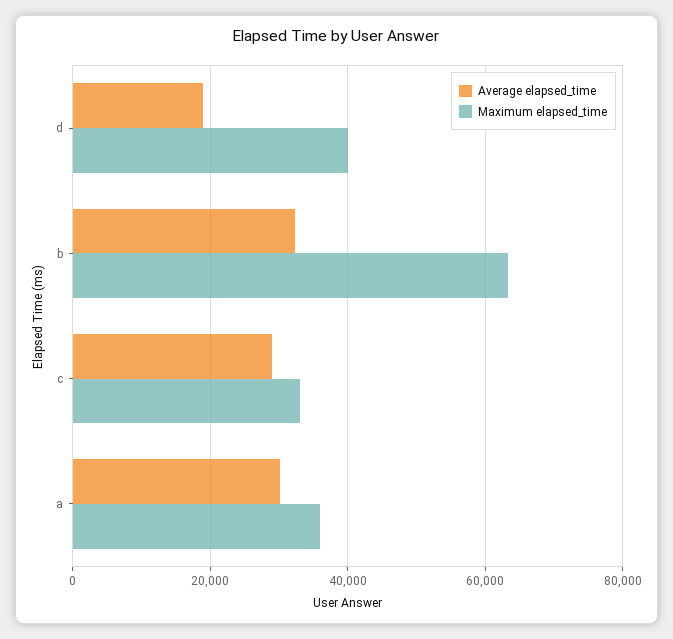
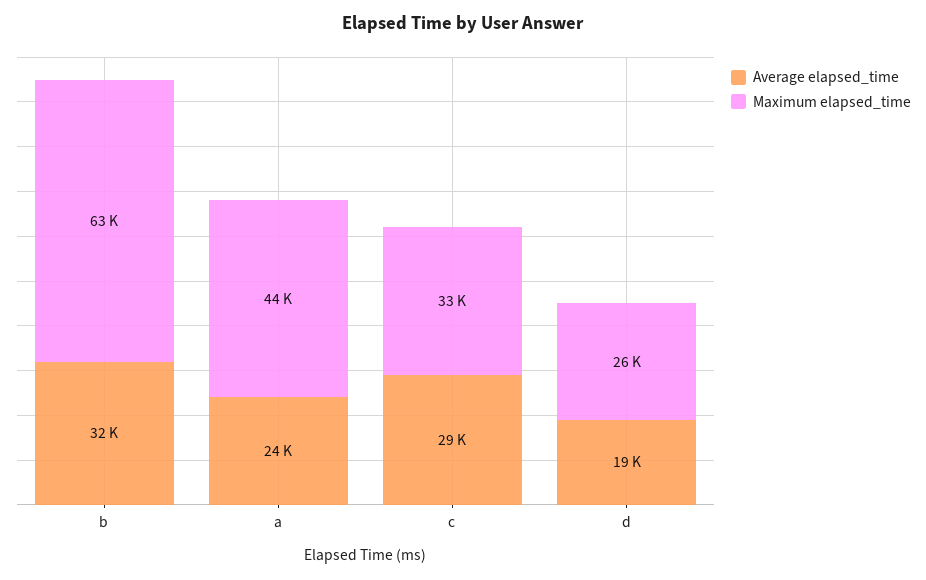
  {
    "Average elapsed_time": {
      "d": 19000,
      "b": 32000,
      "c": 29000,
-     "a": 30000
+     "a": 24000
    },
    "Maximum elapsed_time": {
-     "d": 40000,
+     "d": 26000,
      "b": 63000,
      "c": 33000,
-     "a": 36000
+     "a": 44000
    }
  }

